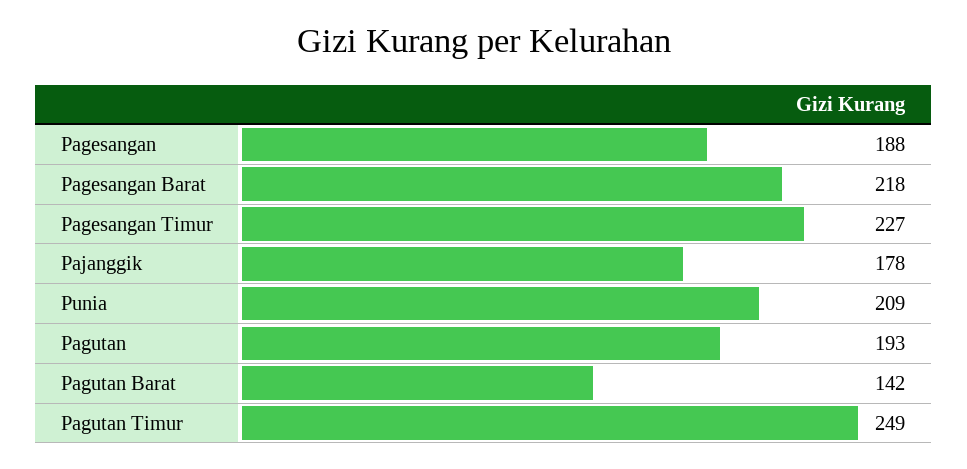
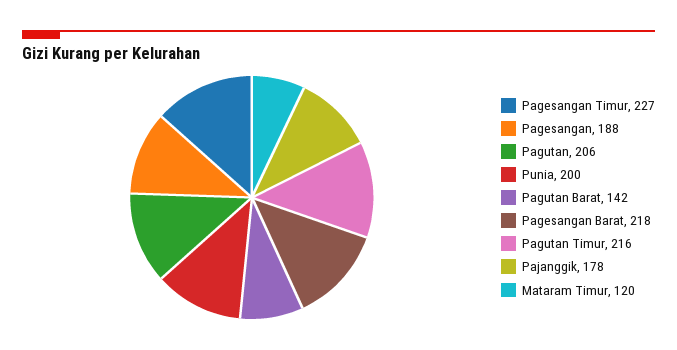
  {
    "Pagesangan": 188,
    "Pagesangan Barat": 218,
    "Pagesangan Timur": 227,
    "Pajanggik": 178,
-   "Punia": 209,
+   "Punia": 200,
-   "Pagutan": 193,
+   "Pagutan": 206,
    "Pagutan Barat": 142,
-   "Pagutan Timur": 249
+   "Pagutan Timur": 216,
+   "Mataram Timur": 120
  }

